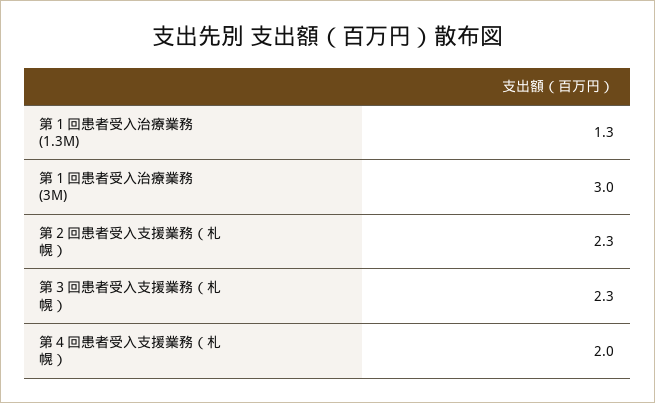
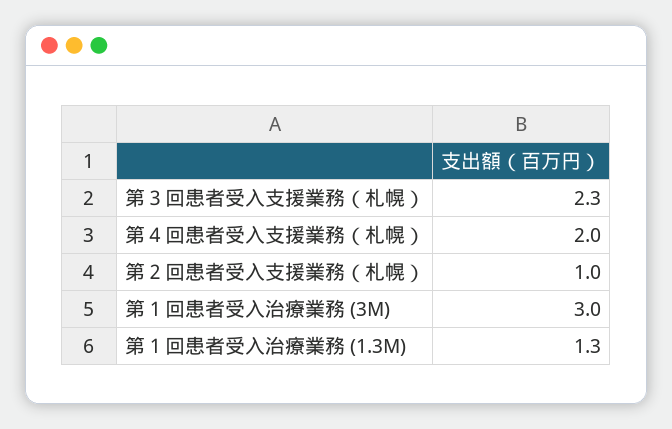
  {
    "第１回患者受入治療業務 (1.3M)": 1.3,
    "第１回患者受入治療業務 (3M)": 3,
-   "第２回患者受入支援業務（札幌）": 2.3,
+   "第２回患者受入支援業務（札幌）": 1,
    "第３回患者受入支援業務（札幌）": 2.3,
    "第４回患者受入支援業務（札幌）": 2
  }

